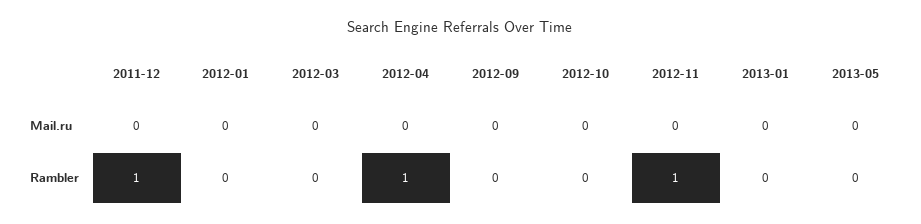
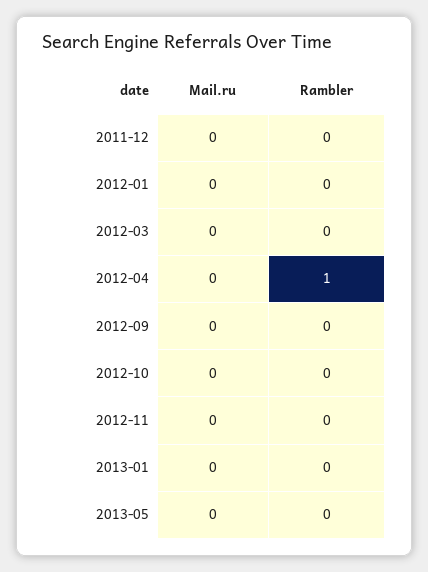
  {
    "2011-12": {
      "Mail.ru": 0,
-     "Rambler": 1
+     "Rambler": 0
    },
    "2012-01": {
      "Mail.ru": 0,
      "Rambler": 0
    },
    "2012-03": {
      "Mail.ru": 0,
      "Rambler": 0
    },
    "2012-04": {
      "Mail.ru": 0,
      "Rambler": 1
    },
    "2012-09": {
      "Mail.ru": 0,
      "Rambler": 0
    },
    "2012-10": {
      "Mail.ru": 0,
      "Rambler": 0
    },
    "2012-11": {
      "Mail.ru": 0,
-     "Rambler": 1
+     "Rambler": 0
    },
    "2013-01": {
      "Mail.ru": 0,
      "Rambler": 0
    },
    "2013-05": {
      "Mail.ru": 0,
      "Rambler": 0
    }
  }

